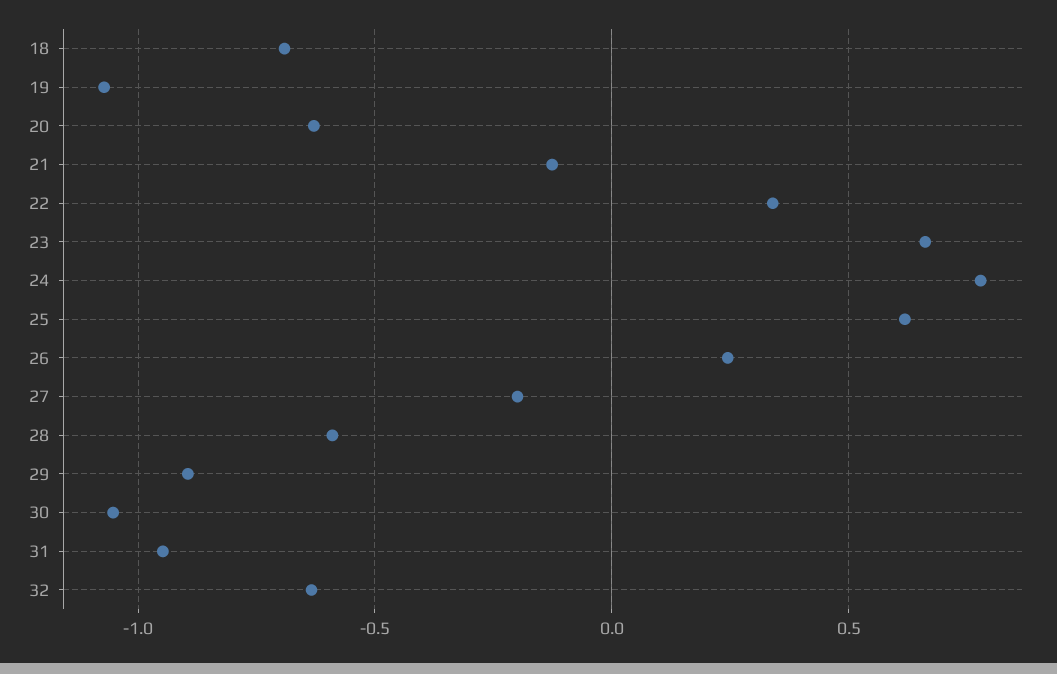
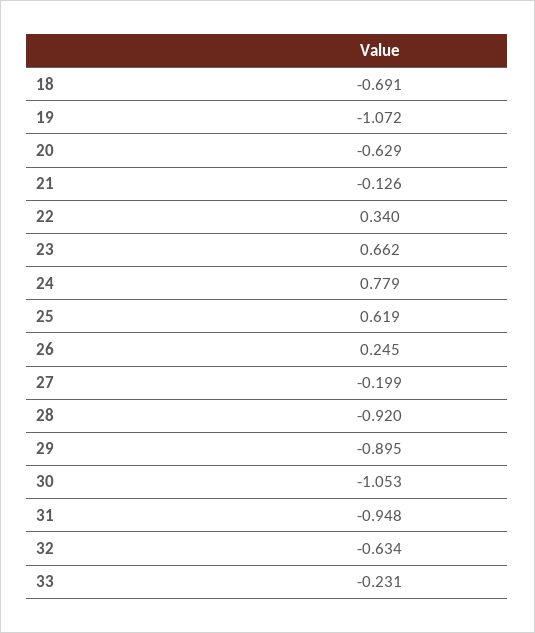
  {
    "18": -0.691,
    "19": -1.072,
    "20": -0.629,
    "21": -0.126,
    "22": 0.34,
    "23": 0.662,
    "24": 0.779,
    "25": 0.619,
    "26": 0.245,
    "27": -0.199,
-   "28": -0.6,
+   "28": -0.92,
    "29": -0.895,
    "30": -1.053,
    "31": -0.948,
-   "32": -0.634
+   "32": -0.634,
+   "33": -0.231
  }

